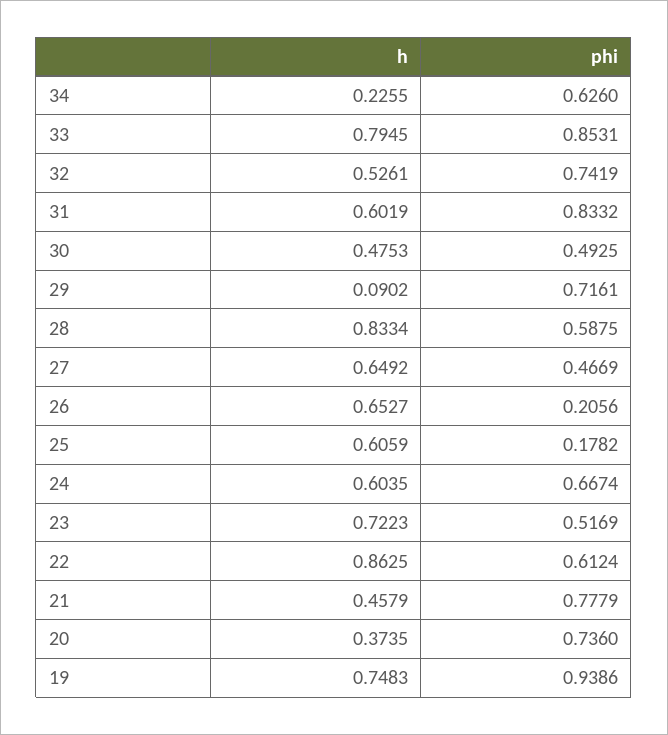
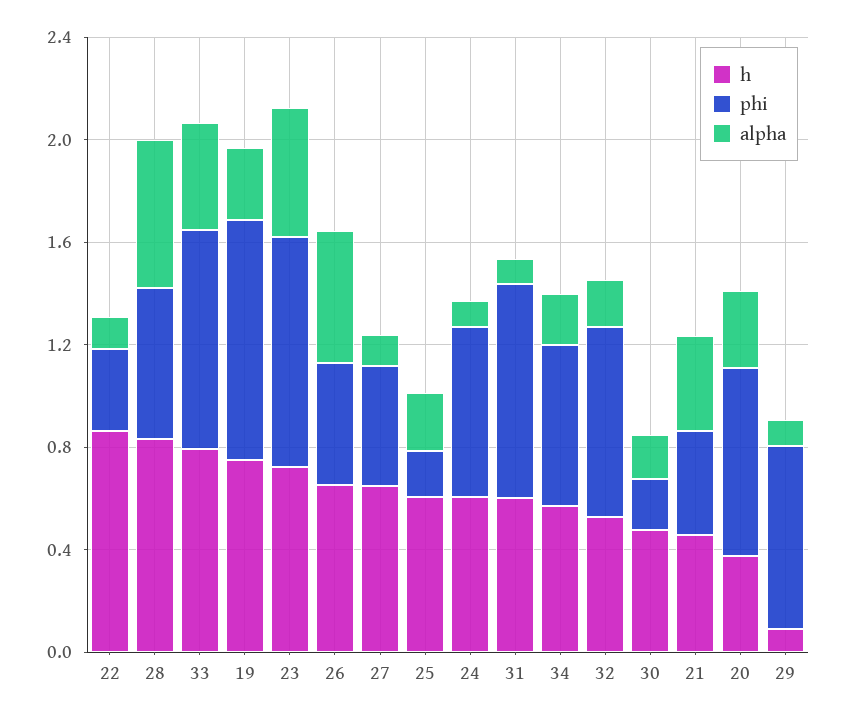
  {
    "h": {
-     "34": 0.2255,
+     "34": 0.6,
      "33": 0.7945,
      "32": 0.5261,
      "31": 0.6019,
      "30": 0.4753,
      "29": 0.0902,
      "28": 0.8334,
      "27": 0.6492,
      "26": 0.6527,
      "25": 0.6059,
      "24": 0.6035,
      "23": 0.7223,
      "22": 0.8625,
      "21": 0.4579,
      "20": 0.3735,
      "19": 0.7483
    },
    "phi": {
      "34": 0.626,
      "33": 0.8531,
      "32": 0.7419,
      "31": 0.8332,
-     "30": 0.4925,
+     "30": 0.2,
      "29": 0.7161,
      "28": 0.5875,
      "27": 0.4669,
-     "26": 0.2056,
+     "26": 0.5,
      "25": 0.1782,
      "24": 0.6674,
-     "23": 0.5169,
+     "23": 0.9,
-     "22": 0.6124,
+     "22": 0.3,
-     "21": 0.7779,
+     "21": 0.4,
      "20": 0.736,
      "19": 0.9386
-   }
+   },
+   "alpha": {
+     "22": 0.1,
+     "28": 0.6,
+     "33": 0.4,
+     "19": 0.3,
+     "23": 0.5,
+     "26": 0.5,
+     "27": 0.1,
+     "25": 0.2,
+     "24": 0.1,
+     "31": 0.1,
+     "34": 0.2,
+     "32": 0.2,
+     "30": 0.2,
+     "21": 0.4,
+     "20": 0.3,
+     "29": 0.1
+   }
  }

